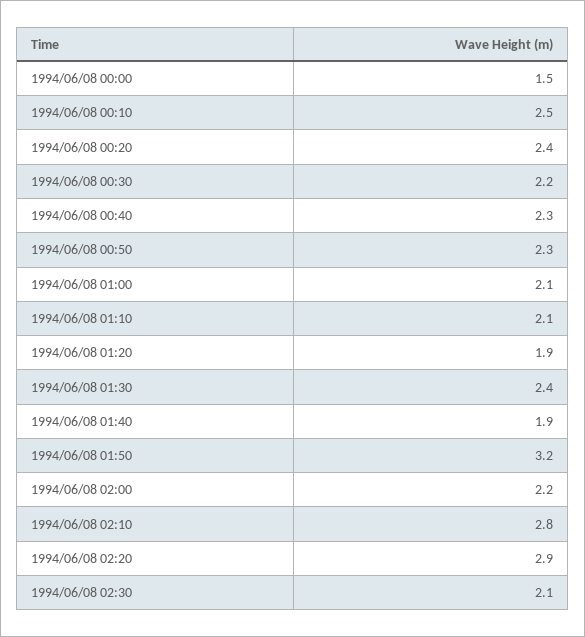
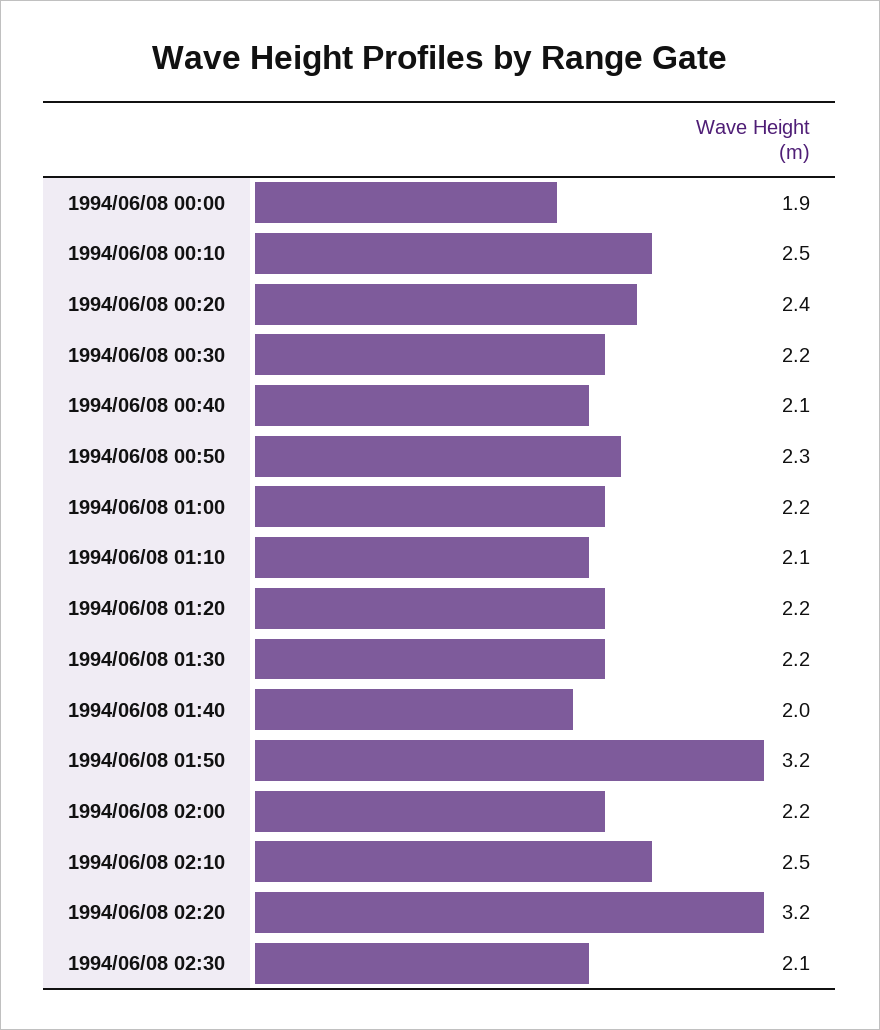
  {
-   "1994/06/08 00:00": 1.5,
+   "1994/06/08 00:00": 1.9,
    "1994/06/08 00:10": 2.5,
    "1994/06/08 00:20": 2.4,
    "1994/06/08 00:30": 2.2,
-   "1994/06/08 00:40": 2.3,
+   "1994/06/08 00:40": 2.1,
    "1994/06/08 00:50": 2.3,
-   "1994/06/08 01:00": 2.1,
+   "1994/06/08 01:00": 2.2,
    "1994/06/08 01:10": 2.1,
-   "1994/06/08 01:20": 1.9,
+   "1994/06/08 01:20": 2.2,
-   "1994/06/08 01:30": 2.4,
+   "1994/06/08 01:30": 2.2,
-   "1994/06/08 01:40": 1.9,
+   "1994/06/08 01:40": 2,
    "1994/06/08 01:50": 3.2,
    "1994/06/08 02:00": 2.2,
-   "1994/06/08 02:10": 2.8,
+   "1994/06/08 02:10": 2.5,
-   "1994/06/08 02:20": 2.9,
+   "1994/06/08 02:20": 3.2,
    "1994/06/08 02:30": 2.1
  }

